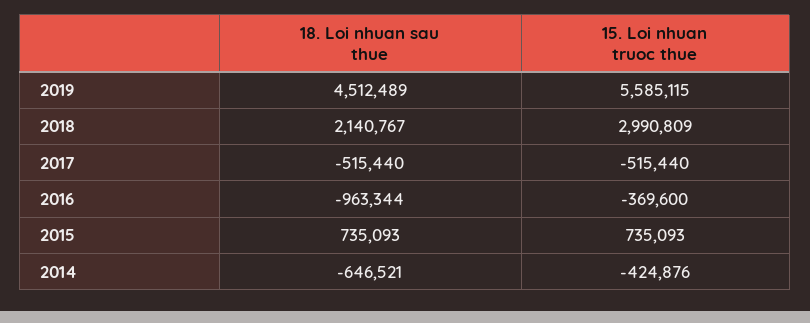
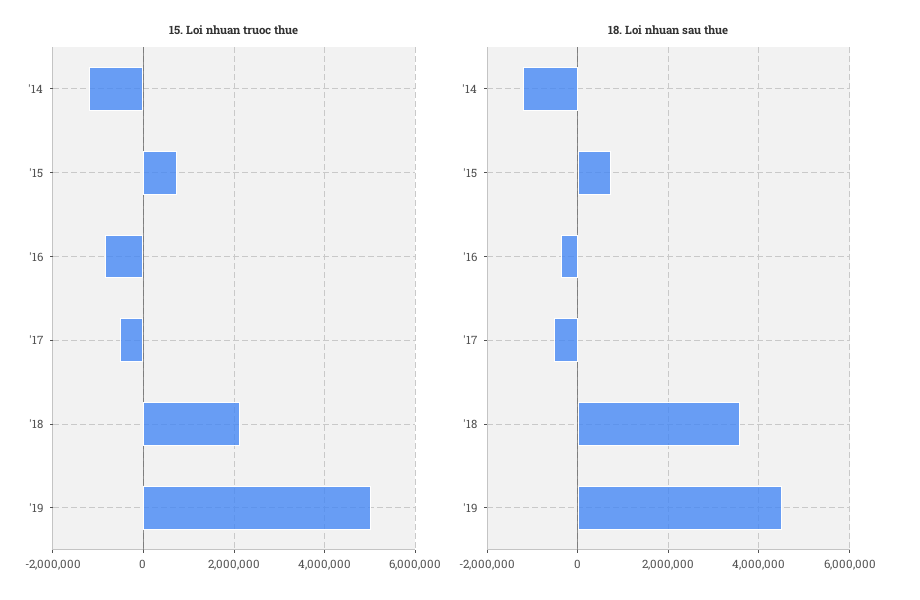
  {
    "18. Loi nhuan sau thue": {
      "2019": 4512489,
-     "2018": 2140767,
+     "2018": 3600000,
      "2017": -515440,
-     "2016": -963344,
+     "2016": -400000,
      "2015": 735093,
-     "2014": -646521
+     "2014": -1200000
    },
    "15. Loi nhuan truoc thue": {
-     "2019": 5585115,
+     "2019": 5000000,
-     "2018": 2990809,
+     "2018": 2200000,
      "2017": -515440,
-     "2016": -369600,
+     "2016": -800000,
      "2015": 735093,
-     "2014": -424876
+     "2014": -1200000
    }
  }

